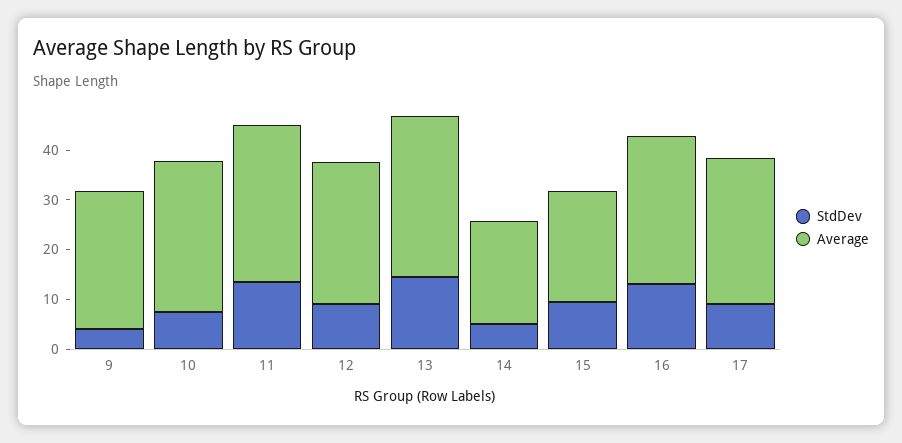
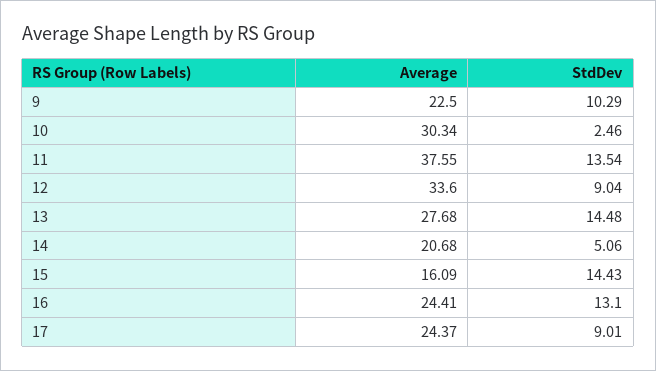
  {
    "StdDev": {
-     "9": 4,
+     "9": 10.29,
-     "10": 8,
+     "10": 2.46,
      "11": 13.54,
      "12": 9.04,
      "13": 14.48,
      "14": 5.06,
-     "15": 10,
+     "15": 14.43,
      "16": 13.1,
      "17": 9.01
    },
    "Average": {
-     "9": 28,
+     "9": 22.5,
      "10": 30.34,
-     "11": 32,
+     "11": 37.55,
-     "12": 28,
+     "12": 33.6,
-     "13": 32,
+     "13": 27.68,
      "14": 20.68,
-     "15": 22,
+     "15": 16.09,
-     "16": 30,
+     "16": 24.41,
-     "17": 30
+     "17": 24.37
    }
  }

